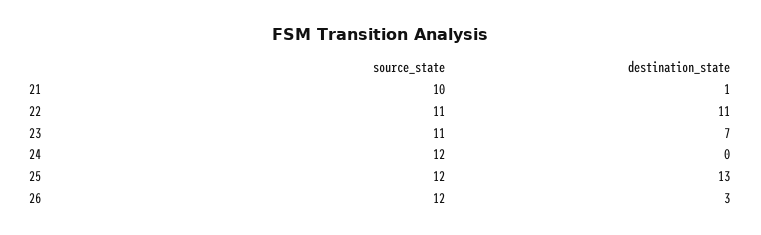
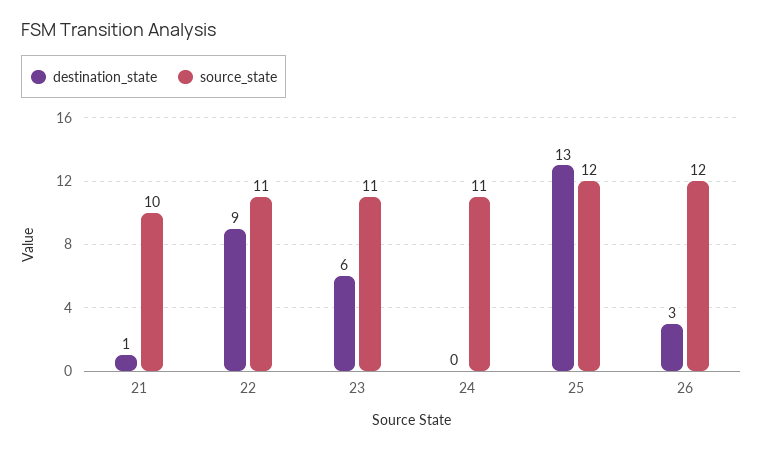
  {
    "source_state": {
      "21": 10,
      "22": 11,
      "23": 11,
-     "24": 12,
+     "24": 11,
      "25": 12,
      "26": 12
    },
    "destination_state": {
      "21": 1,
-     "22": 11,
+     "22": 9,
-     "23": 7,
+     "23": 6,
      "24": 0,
      "25": 13,
      "26": 3
    }
  }

